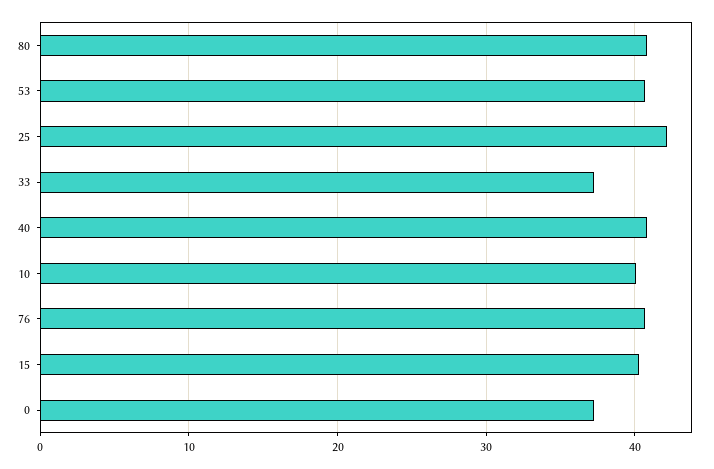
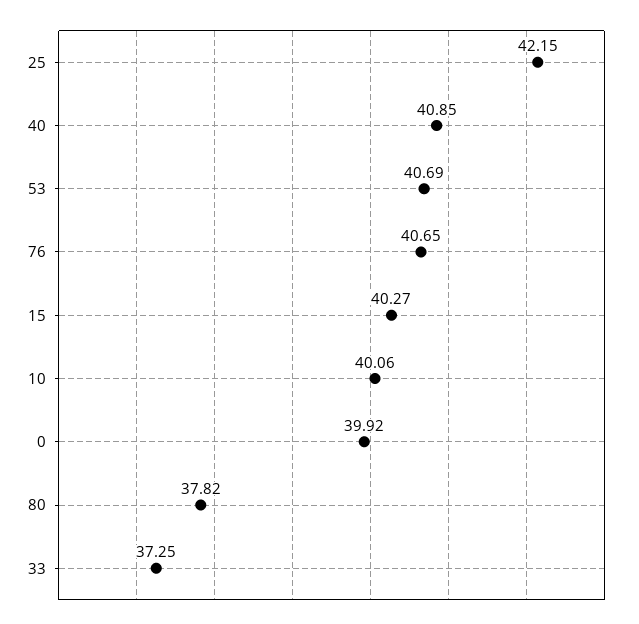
  {
-   "80": 41,
+   "80": 37.82,
    "53": 40.69,
    "25": 42.15,
    "33": 37.25,
    "40": 40.85,
    "10": 40.06,
    "76": 40.65,
    "15": 40.27,
-   "0": 37
+   "0": 39.92
  }

